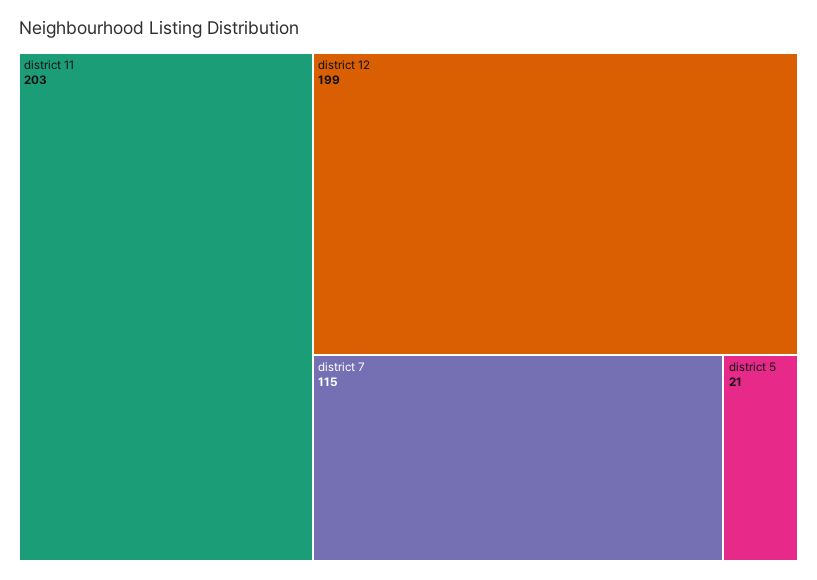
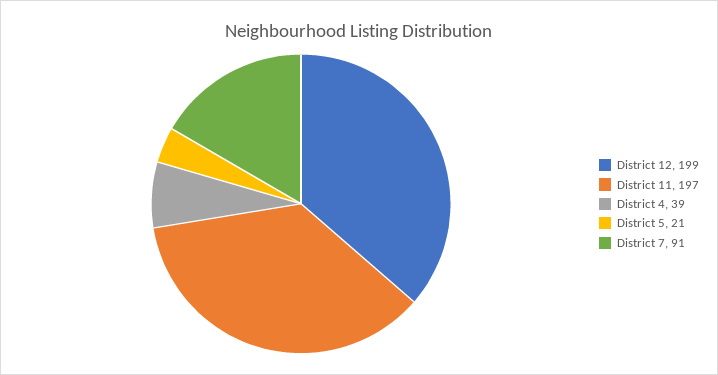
  {
-   "district 11": 203,
+   "district 11": 197,
    "district 12": 199,
-   "district 7": 115,
+   "district 7": 91,
-   "district 5": 21
+   "district 5": 21,
+   "District 4": 39
  }

